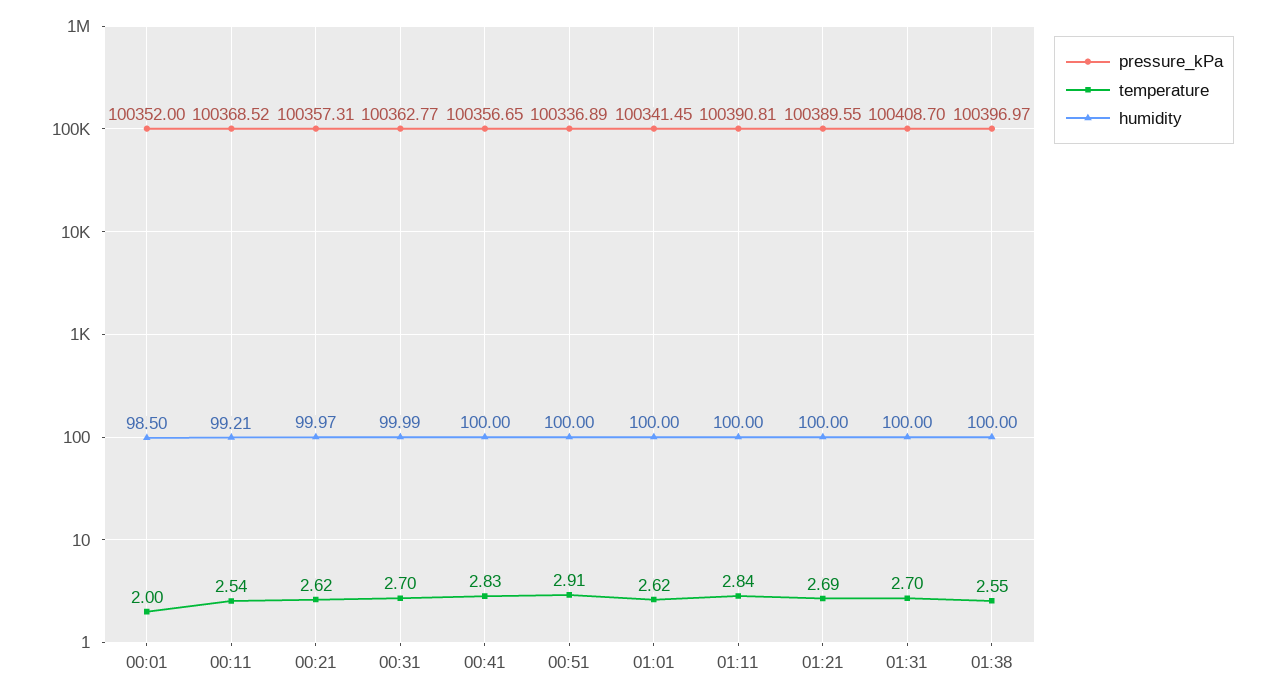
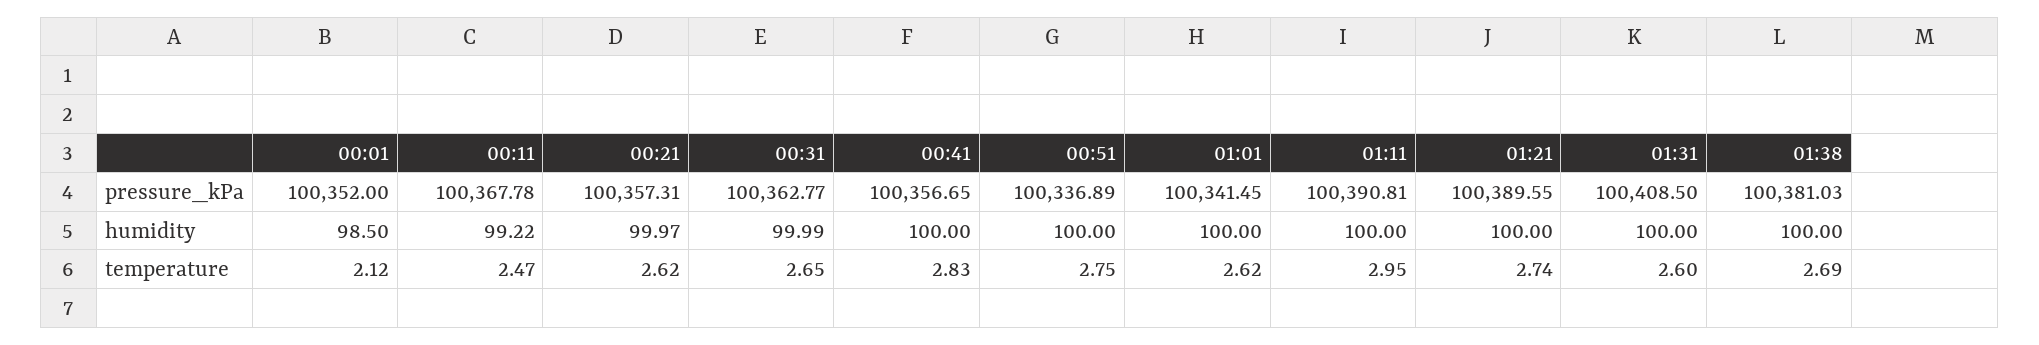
  {
    "pressure_kPa": {
      "00:01": 100352,
-     "00:11": 100368.52,
+     "00:11": 100367.78,
      "00:21": 100357.31,
      "00:31": 100362.77,
      "00:41": 100356.65,
      "00:51": 100336.89,
      "01:01": 100341.45,
      "01:11": 100390.81,
      "01:21": 100389.55,
-     "01:31": 100408.7,
+     "01:31": 100408.5,
-     "01:38": 100396.97
+     "01:38": 100381.03
    },
    "temperature": {
-     "00:01": 2,
+     "00:01": 2.12,
-     "00:11": 2.54,
+     "00:11": 2.47,
      "00:21": 2.62,
-     "00:31": 2.7,
+     "00:31": 2.65,
      "00:41": 2.83,
-     "00:51": 2.91,
+     "00:51": 2.75,
      "01:01": 2.62,
-     "01:11": 2.84,
+     "01:11": 2.95,
-     "01:21": 2.69,
+     "01:21": 2.74,
-     "01:31": 2.7,
+     "01:31": 2.6,
-     "01:38": 2.55
+     "01:38": 2.69
    },
    "humidity": {
      "00:01": 98.5,
-     "00:11": 99.21,
+     "00:11": 99.22,
      "00:21": 99.97,
      "00:31": 99.99,
      "00:41": 100,
      "00:51": 100,
      "01:01": 100,
      "01:11": 100,
      "01:21": 100,
      "01:31": 100,
      "01:38": 100
    }
  }

